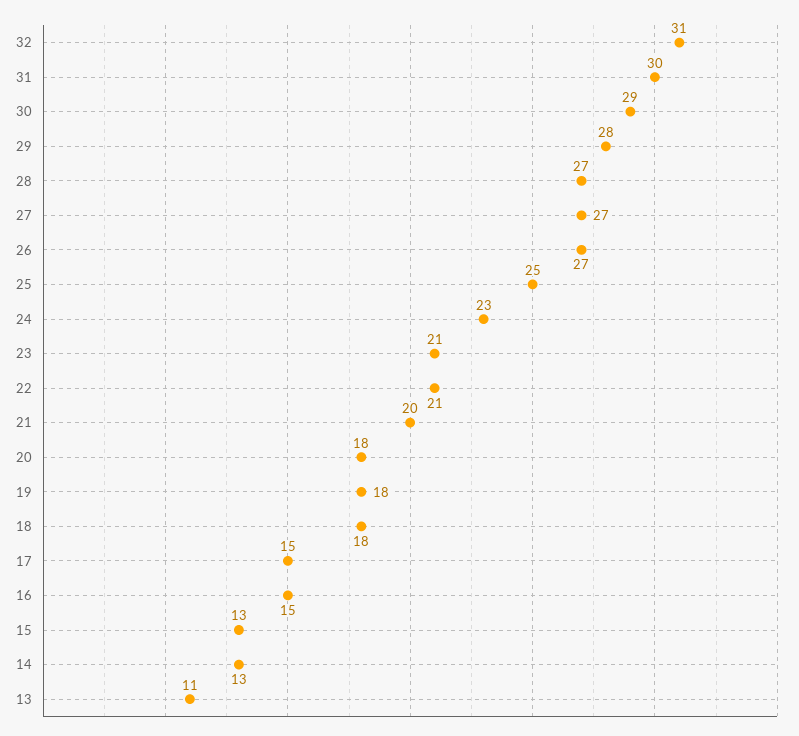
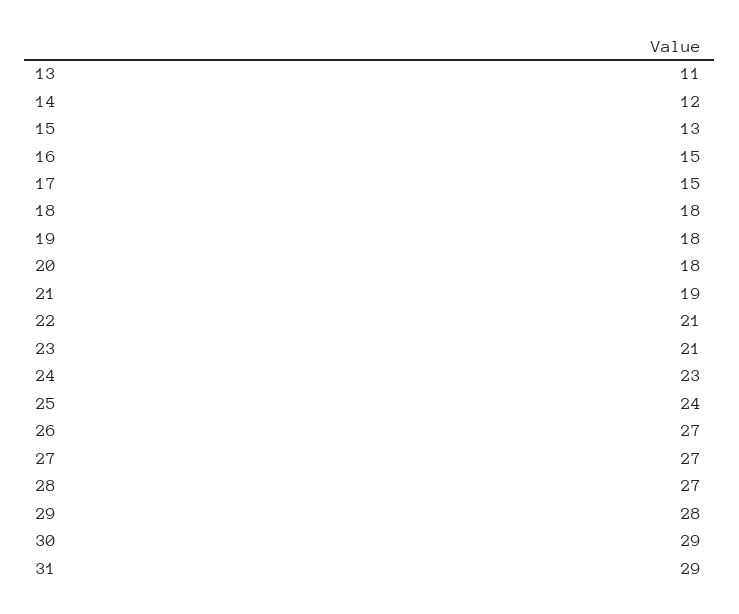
  {
-   "32": 31,
-   "31": 30,
+   "31": 29,
    "30": 29,
    "29": 28,
    "28": 27,
    "27": 27,
    "26": 27,
-   "25": 25,
+   "25": 24,
    "24": 23,
    "23": 21,
    "22": 21,
-   "21": 20,
+   "21": 19,
    "20": 18,
    "19": 18,
    "18": 18,
    "17": 15,
    "16": 15,
    "15": 13,
-   "14": 13,
+   "14": 12,
    "13": 11
  }

